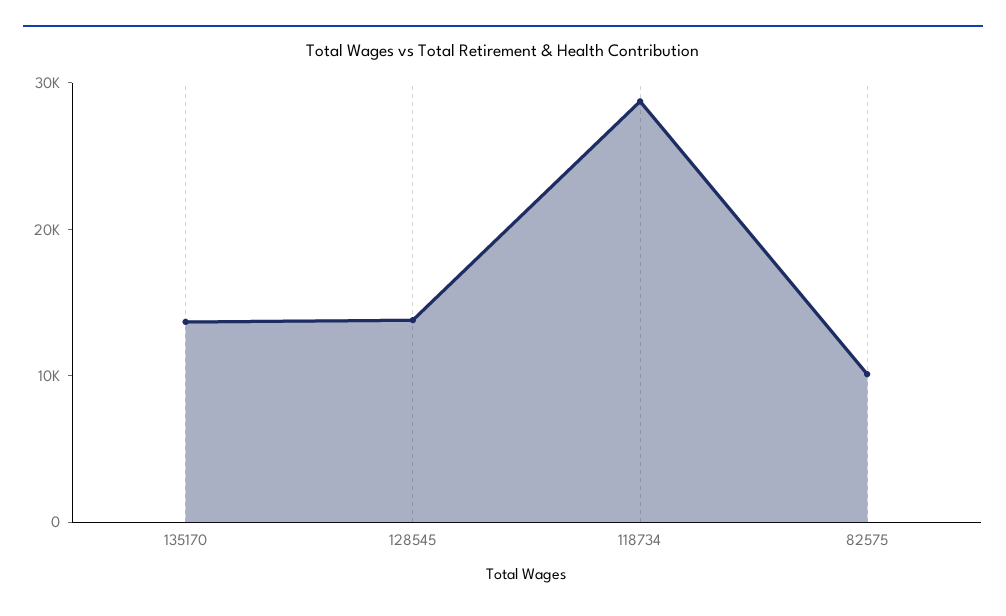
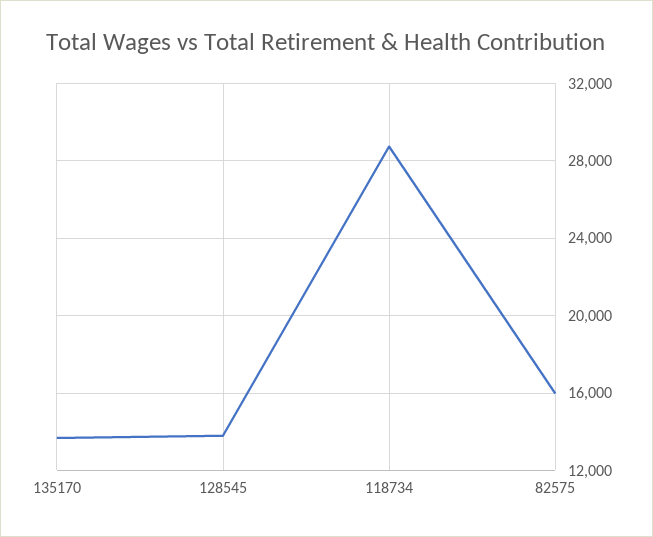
  {
    "135170": 13500,
    "128545": 14000,
    "118734": 28500,
-   "82575": 10000
+   "82575": 16000
  }

